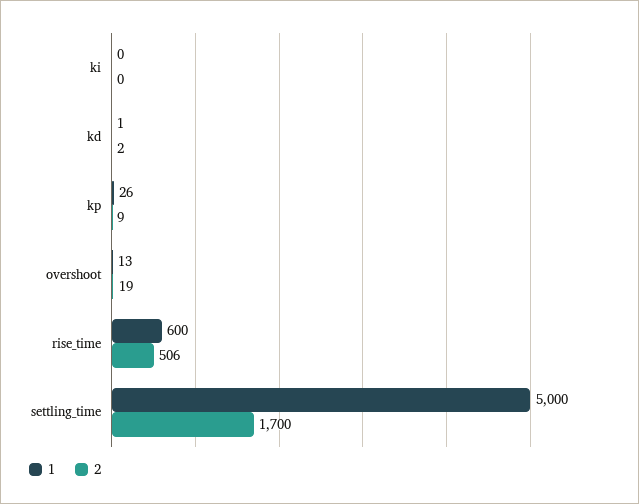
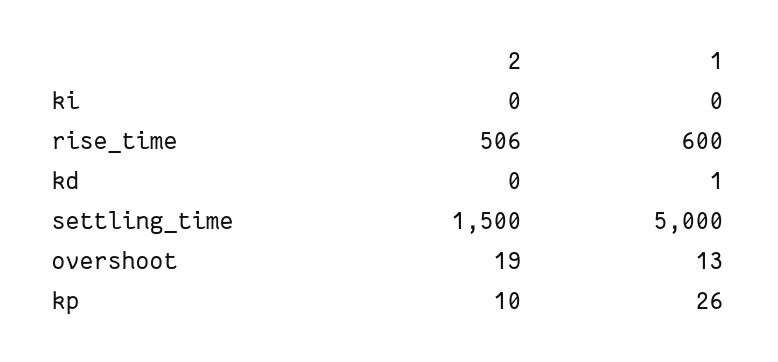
  {
    "1": {
      "ki": 0,
      "kd": 1,
      "kp": 26,
      "overshoot": 13,
      "rise_time": 600,
      "settling_time": 5000
    },
    "2": {
      "ki": 0,
-     "kd": 2,
+     "kd": 0,
-     "kp": 9,
+     "kp": 10,
      "overshoot": 19,
      "rise_time": 506,
-     "settling_time": 1700
+     "settling_time": 1500
    }
  }

